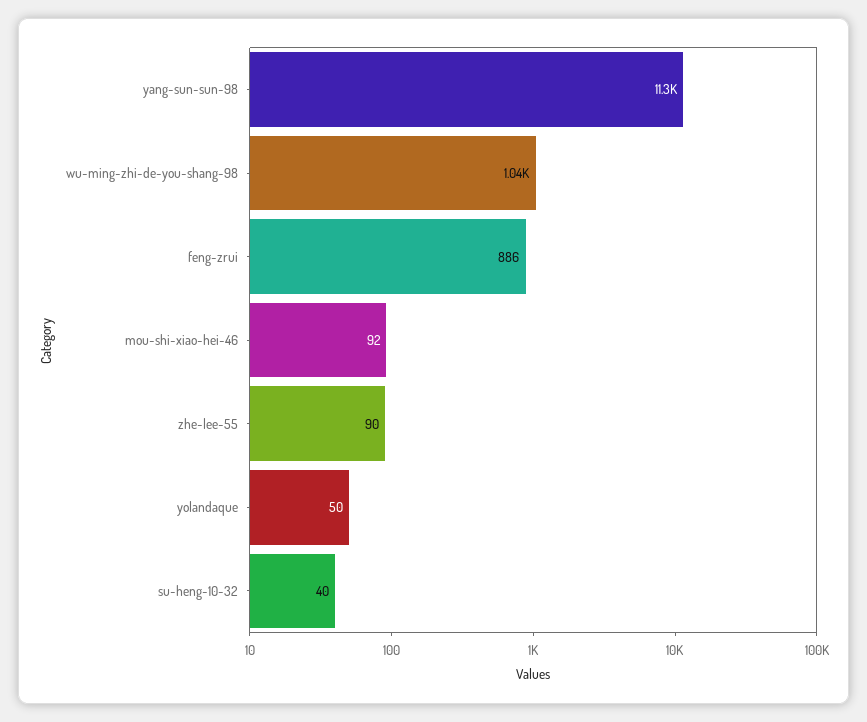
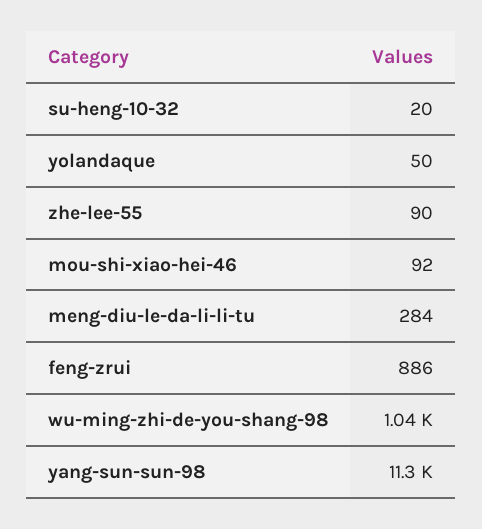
  {
    "yang-sun-sun-98": 11300,
    "wu-ming-zhi-de-you-shang-98": 1040,
    "feng-zrui": 886,
    "mou-shi-xiao-hei-46": 92,
    "zhe-lee-55": 90,
    "yolandaque": 50,
-   "su-heng-10-32": 40
+   "su-heng-10-32": 20,
+   "meng-diu-le-da-li-li-tu": 284
  }

